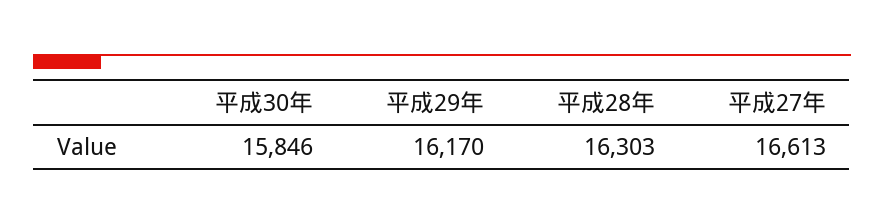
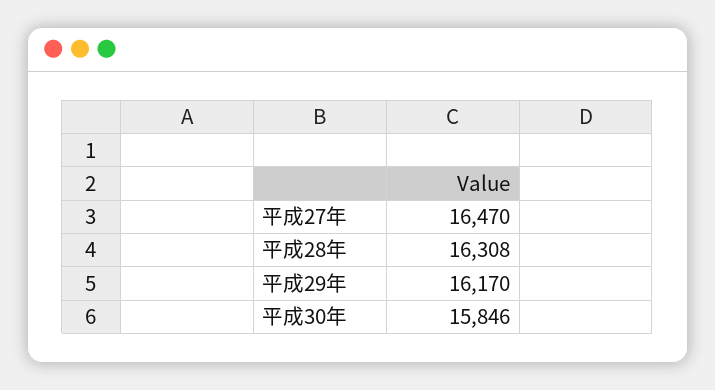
  {
    "平成30年": 15846,
    "平成29年": 16170,
-   "平成28年": 16303,
+   "平成28年": 16308,
-   "平成27年": 16613
+   "平成27年": 16470
  }

